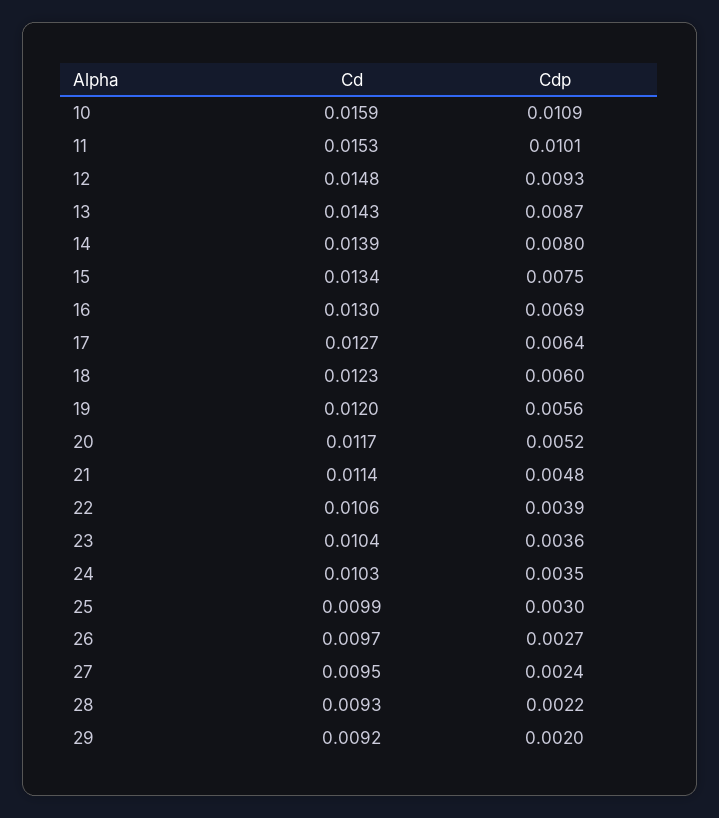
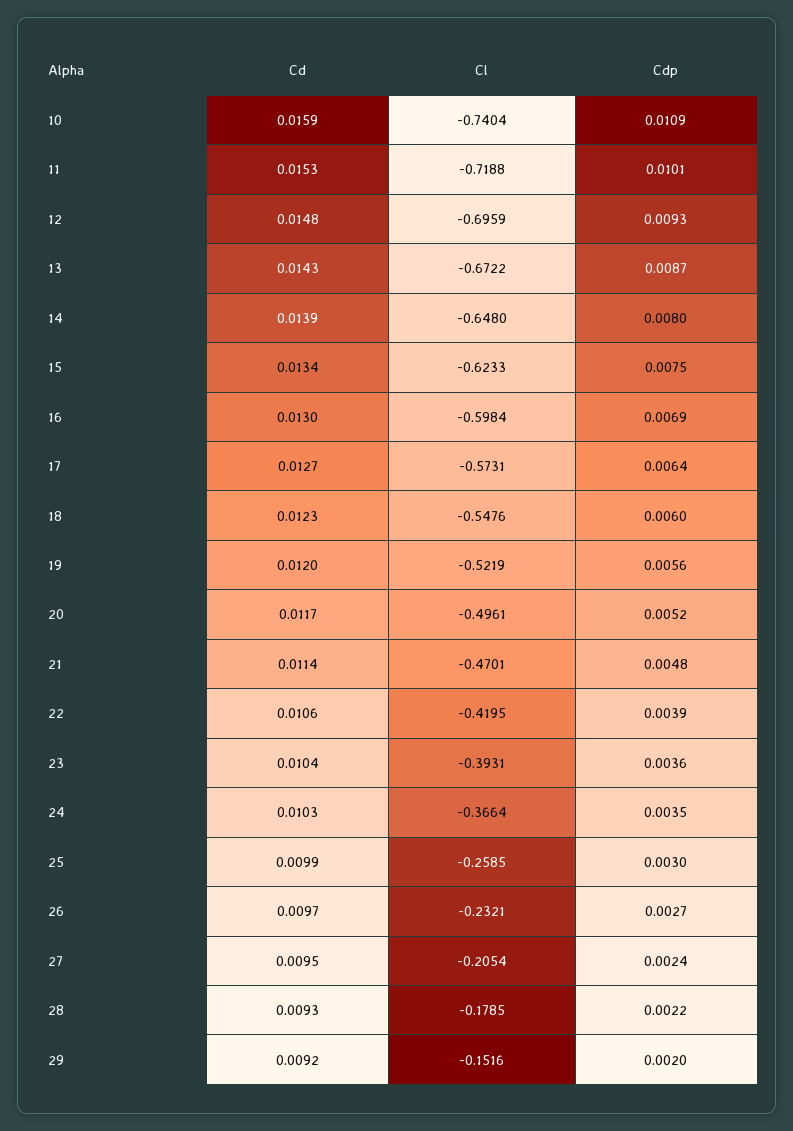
  {
    "Cd": {
      "10": 0.0159,
      "11": 0.0153,
      "12": 0.0148,
      "13": 0.0143,
      "14": 0.0139,
      "15": 0.0134,
      "16": 0.013,
      "17": 0.0127,
      "18": 0.0123,
      "19": 0.012,
      "20": 0.0117,
      "21": 0.0114,
      "22": 0.0106,
      "23": 0.0104,
      "24": 0.0103,
      "25": 0.0099,
      "26": 0.0097,
      "27": 0.0095,
      "28": 0.0093,
      "29": 0.0092
    },
    "Cdp": {
      "10": 0.0109,
      "11": 0.0101,
      "12": 0.0093,
      "13": 0.0087,
      "14": 0.008,
      "15": 0.0075,
      "16": 0.0069,
      "17": 0.0064,
      "18": 0.006,
      "19": 0.0056,
      "20": 0.0052,
      "21": 0.0048,
      "22": 0.0039,
      "23": 0.0036,
      "24": 0.0035,
      "25": 0.003,
      "26": 0.0027,
      "27": 0.0024,
      "28": 0.0022,
      "29": 0.002
-   }
+   },
+   "Cl": {
+     "10": -0.7404,
+     "11": -0.7188,
+     "12": -0.6959,
+     "13": -0.6722,
+     "14": -0.648,
+     "15": -0.6233,
+     "16": -0.5984,
+     "17": -0.5731,
+     "18": -0.5476,
+     "19": -0.5219,
+     "20": -0.4961,
+     "21": -0.4701,
+     "22": -0.4195,
+     "23": -0.3931,
+     "24": -0.3664,
+     "25": -0.2585,
+     "26": -0.2321,
+     "27": -0.2054,
+     "28": -0.1785,
+     "29": -0.1516
+   }
  }

